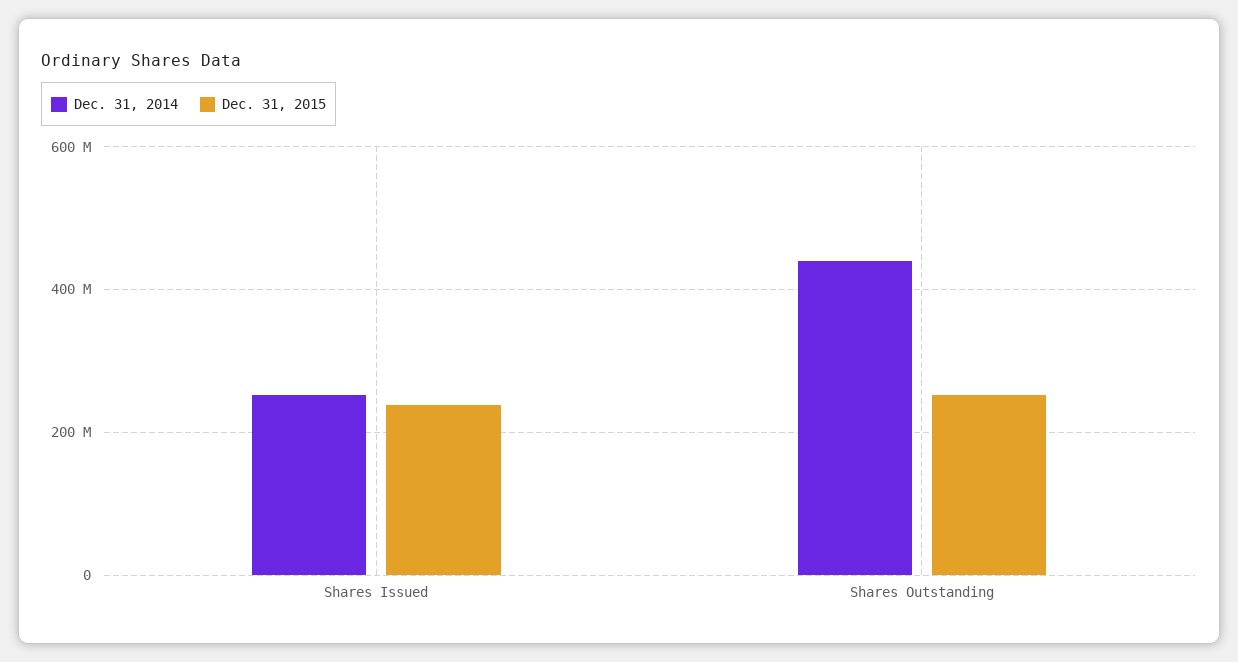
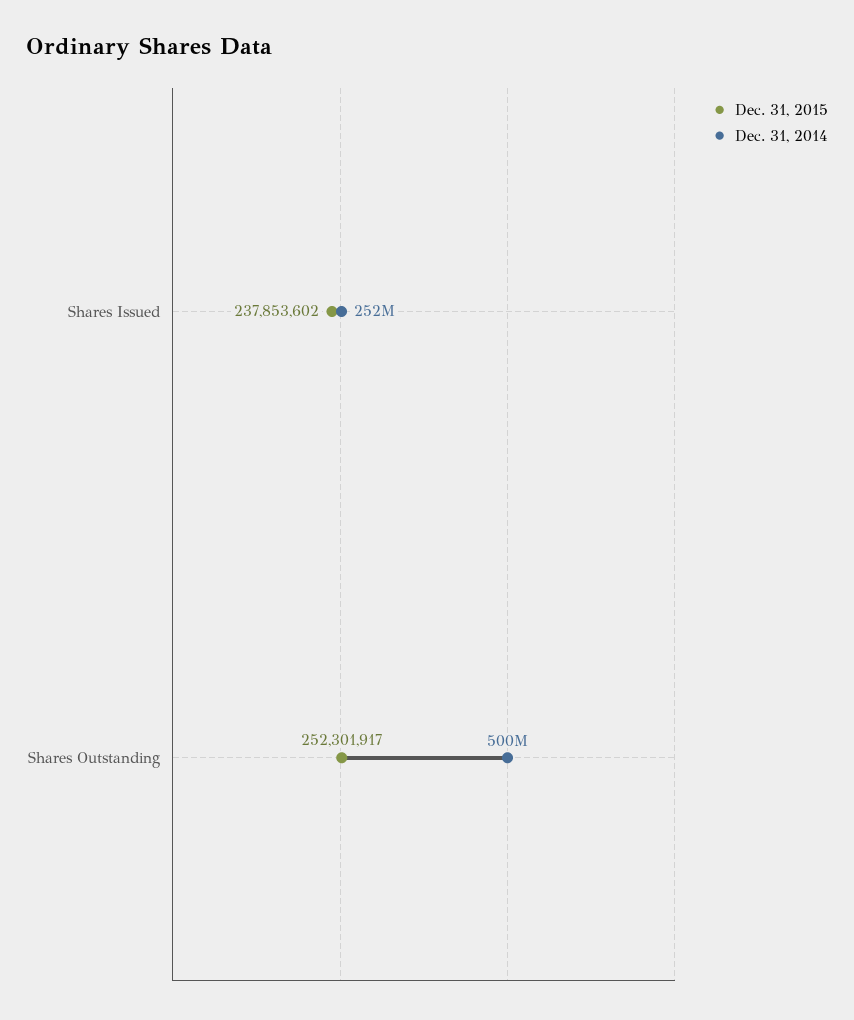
  {
    "Dec. 31, 2014": {
      "Shares Issued": 252000000,
-     "Shares Outstanding": 440000000
+     "Shares Outstanding": 500000000
    },
    "Dec. 31, 2015": {
      "Shares Issued": 237853602,
      "Shares Outstanding": 252301917
    }
  }

